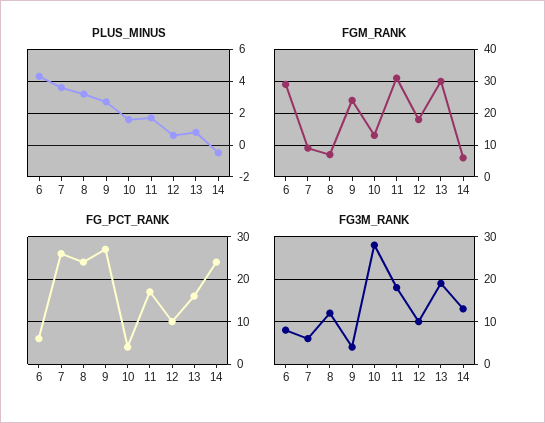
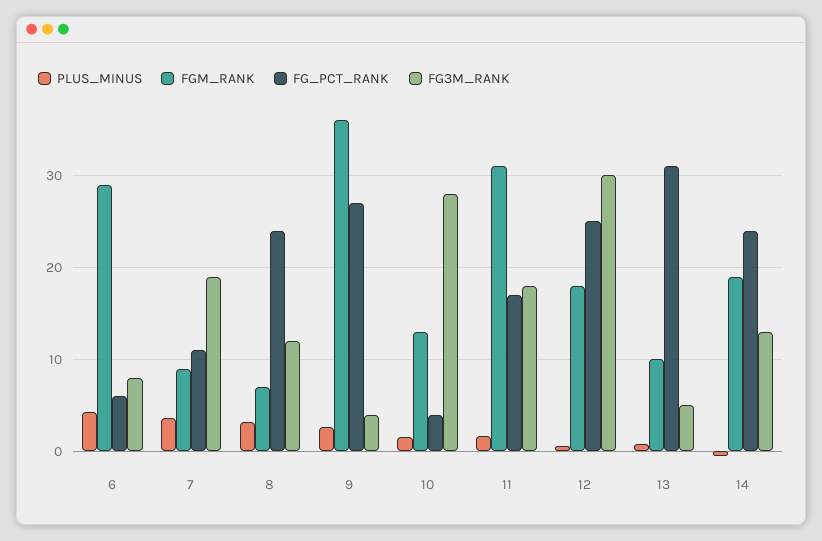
  {
    "PLUS_MINUS": {
      "6": 4.5,
      "7": 3.5,
      "8": 3,
      "9": 2.5,
      "10": 1.5,
      "11": 1.5,
      "12": 0.5,
      "13": 1,
      "14": -0.5
    },
    "FGM_RANK": {
      "6": 29,
      "7": 9,
      "8": 7,
-     "9": 25,
+     "9": 36,
      "10": 13,
      "11": 31,
      "12": 18,
-     "13": 30,
+     "13": 10,
-     "14": 5
+     "14": 19
    },
    "FG_PCT_RANK": {
      "6": 6,
-     "7": 25,
+     "7": 11,
      "8": 24,
      "9": 27,
      "10": 4,
      "11": 17,
-     "12": 10,
+     "12": 25,
-     "13": 15,
+     "13": 31,
      "14": 24
    },
    "FG3M_RANK": {
      "6": 8,
-     "7": 5,
+     "7": 19,
      "8": 12,
      "9": 4,
      "10": 28,
      "11": 18,
-     "12": 10,
+     "12": 30,
-     "13": 20,
+     "13": 5,
      "14": 13
    }
  }

